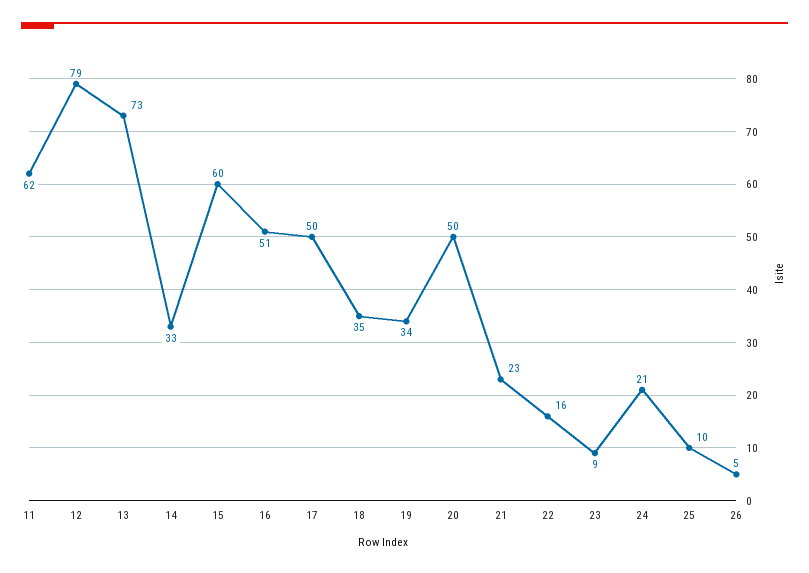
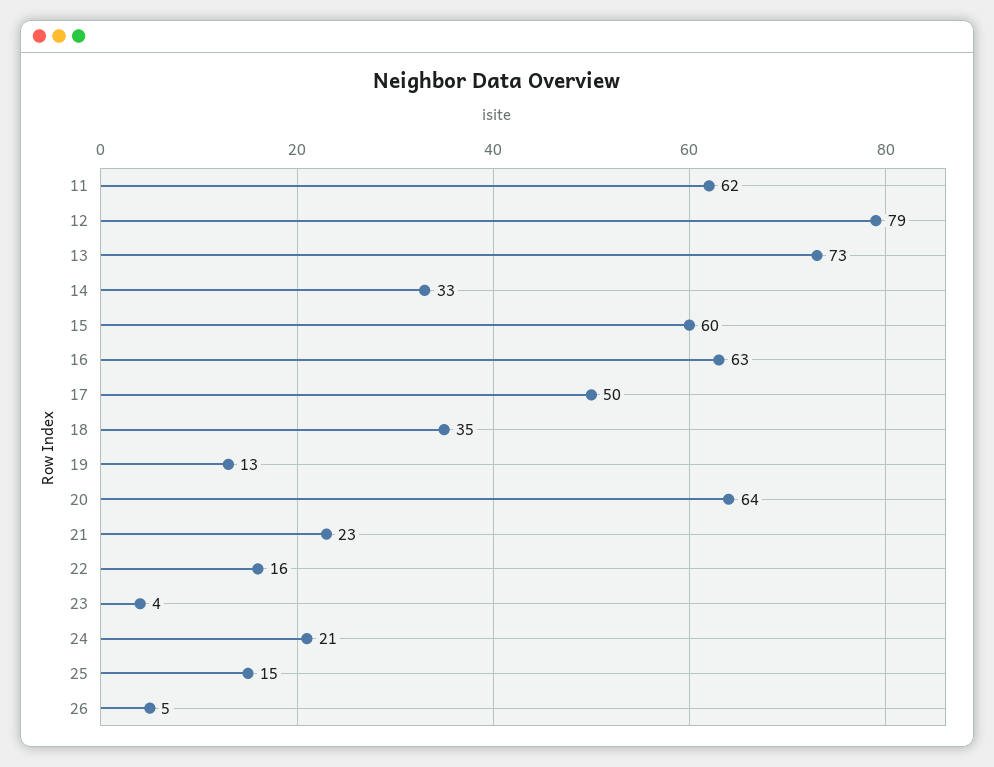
  {
    "11": 62,
    "12": 79,
    "13": 73,
    "14": 33,
    "15": 60,
-   "16": 51,
+   "16": 63,
    "17": 50,
    "18": 35,
-   "19": 34,
+   "19": 13,
-   "20": 50,
+   "20": 64,
    "21": 23,
    "22": 16,
-   "23": 9,
+   "23": 4,
    "24": 21,
-   "25": 10,
+   "25": 15,
    "26": 5
  }

